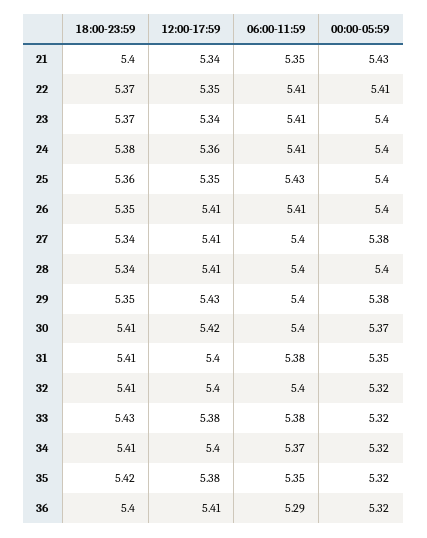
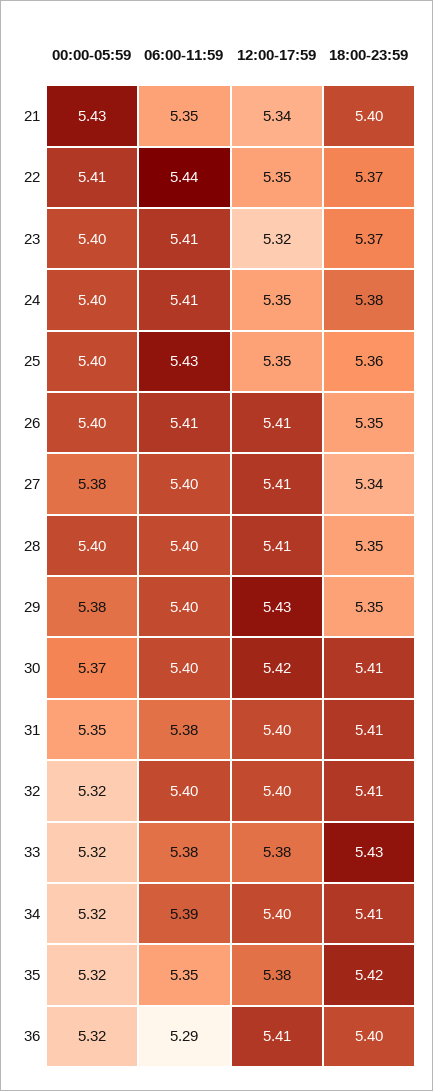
  {
    "18:00-23:59": {
      "21": 5.4,
      "22": 5.37,
      "23": 5.37,
      "24": 5.38,
      "25": 5.36,
      "26": 5.35,
      "27": 5.34,
-     "28": 5.34,
+     "28": 5.35,
      "29": 5.35,
      "30": 5.41,
      "31": 5.41,
      "32": 5.41,
      "33": 5.43,
      "34": 5.41,
      "35": 5.42,
      "36": 5.4
    },
    "12:00-17:59": {
      "21": 5.34,
      "22": 5.35,
-     "23": 5.34,
+     "23": 5.32,
-     "24": 5.36,
+     "24": 5.35,
      "25": 5.35,
      "26": 5.41,
      "27": 5.41,
      "28": 5.41,
      "29": 5.43,
      "30": 5.42,
      "31": 5.4,
      "32": 5.4,
      "33": 5.38,
      "34": 5.4,
      "35": 5.38,
      "36": 5.41
    },
    "06:00-11:59": {
      "21": 5.35,
-     "22": 5.41,
+     "22": 5.44,
      "23": 5.41,
      "24": 5.41,
      "25": 5.43,
      "26": 5.41,
      "27": 5.4,
      "28": 5.4,
      "29": 5.4,
      "30": 5.4,
      "31": 5.38,
      "32": 5.4,
      "33": 5.38,
-     "34": 5.37,
+     "34": 5.39,
      "35": 5.35,
      "36": 5.29
    },
    "00:00-05:59": {
      "21": 5.43,
      "22": 5.41,
      "23": 5.4,
      "24": 5.4,
      "25": 5.4,
      "26": 5.4,
      "27": 5.38,
      "28": 5.4,
      "29": 5.38,
      "30": 5.37,
      "31": 5.35,
      "32": 5.32,
      "33": 5.32,
      "34": 5.32,
      "35": 5.32,
      "36": 5.32
    }
  }

